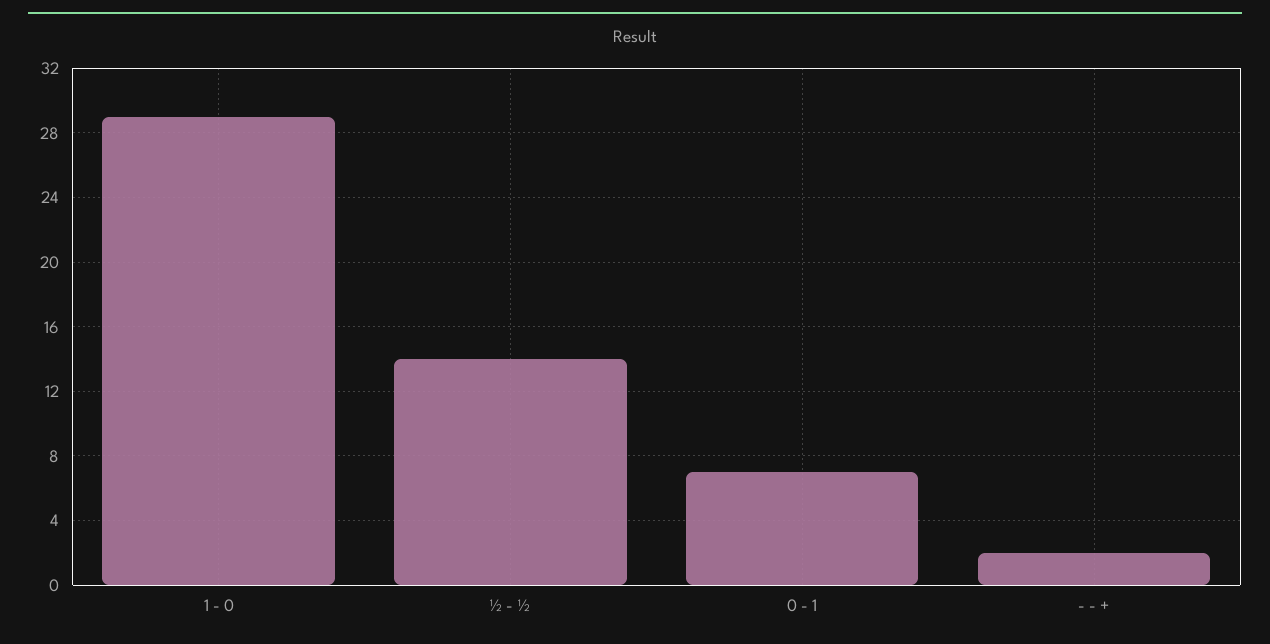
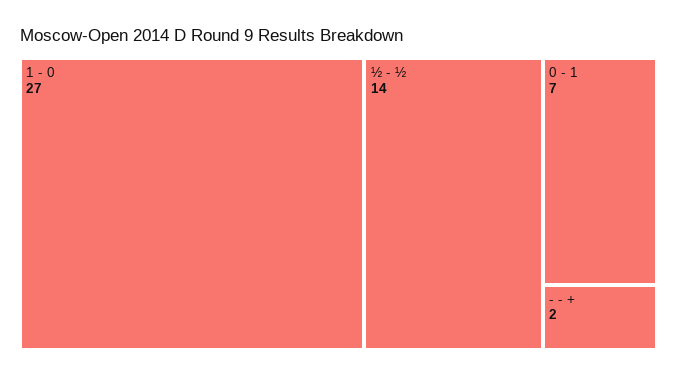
  {
-   "1 - 0": 29,
+   "1 - 0": 27,
    "½ - ½": 14,
    "0 - 1": 7,
    "- - +": 2
  }

